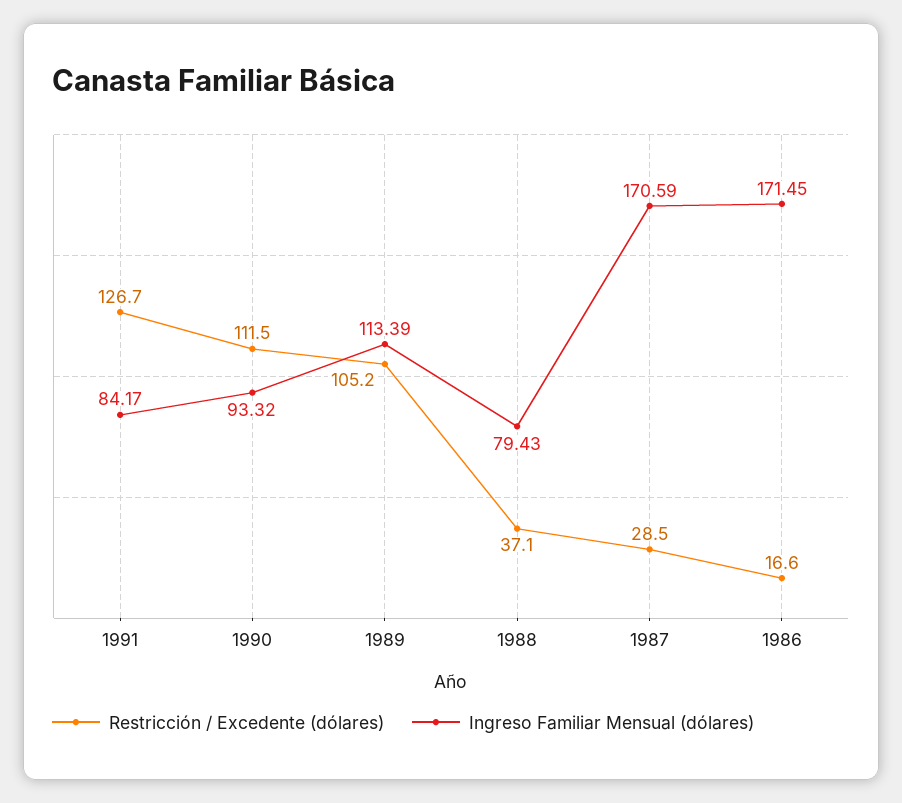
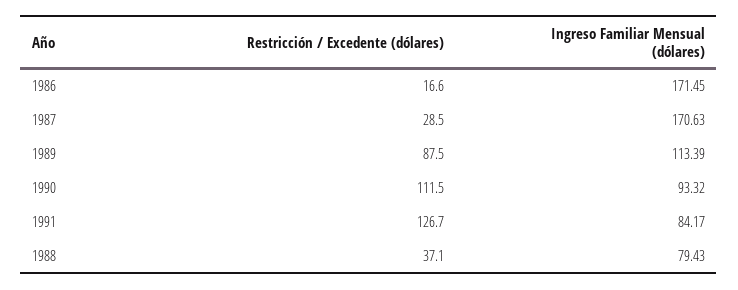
  {
    "Restricción / Excedente (dólares)": {
      "1991": 126.7,
      "1990": 111.5,
-     "1989": 105.2,
+     "1989": 87.5,
      "1988": 37.1,
      "1987": 28.5,
      "1986": 16.6
    },
    "Ingreso Familiar Mensual (dólares)": {
      "1991": 84.17,
      "1990": 93.32,
      "1989": 113.39,
      "1988": 79.43,
-     "1987": 170.59,
+     "1987": 170.63,
      "1986": 171.45
    }
  }

